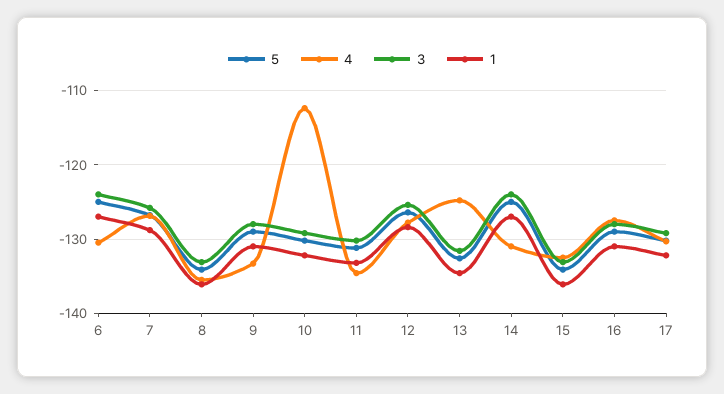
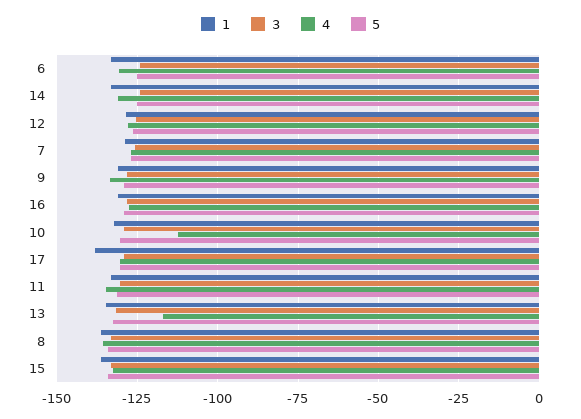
  {
    "5": {
      "6": -125,
      "7": -127,
      "8": -134,
      "9": -129,
      "10": -130,
      "11": -131,
      "12": -126,
      "13": -133,
      "14": -125,
      "15": -134,
      "16": -129,
      "17": -130
    },
    "4": {
      "6": -131,
      "7": -127,
      "8": -136,
      "9": -133,
      "10": -112,
      "11": -135,
      "12": -128,
-     "13": -125,
+     "13": -117.5,
      "14": -131,
      "15": -133,
      "16": -128,
      "17": -130
    },
    "3": {
      "6": -124,
      "7": -126,
      "8": -133,
      "9": -128,
      "10": -129,
      "11": -130,
      "12": -125,
      "13": -132,
      "14": -124,
      "15": -133,
      "16": -128,
      "17": -129
    },
    "1": {
-     "6": -127,
+     "6": -132.5,
      "7": -129,
      "8": -136,
      "9": -131,
      "10": -132,
      "11": -133,
      "12": -128,
      "13": -135,
-     "14": -127,
+     "14": -132.5,
      "15": -136,
      "16": -131,
-     "17": -132
+     "17": -137.5
    }
  }

